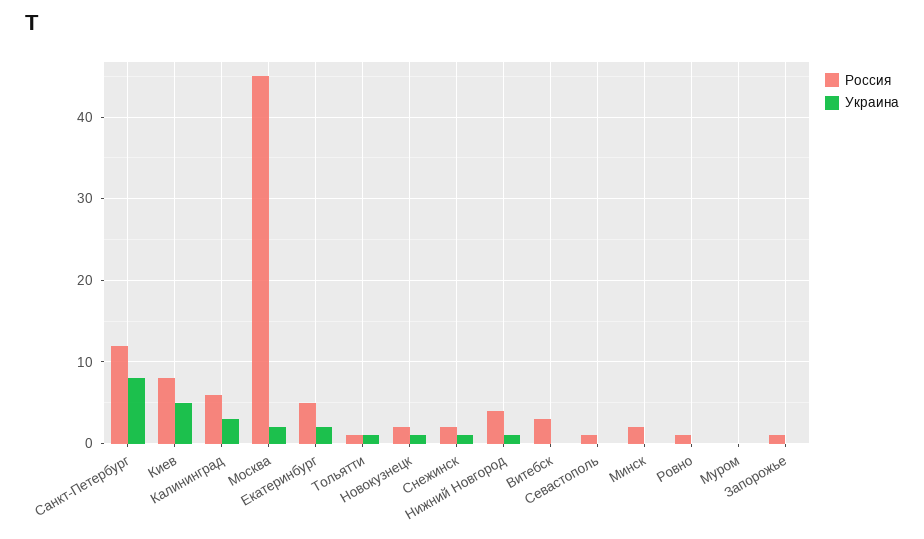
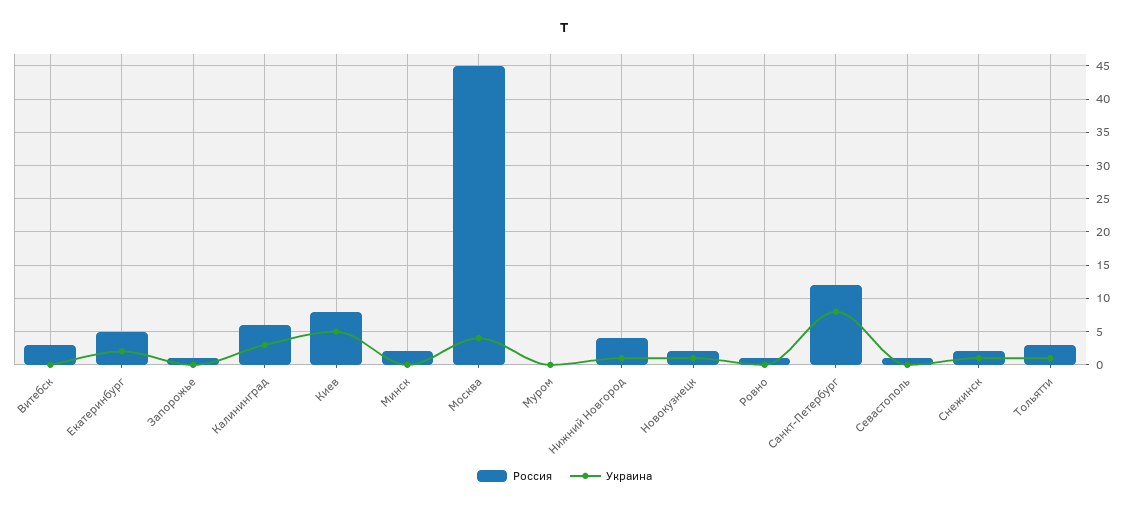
  {
    "Россия": {
      "Санкт-Петербург": 12,
      "Киев": 8,
      "Калининград": 6,
      "Москва": 45,
      "Екатеринбург": 5,
-     "Тольятти": 1,
+     "Тольятти": 3,
      "Новокузнецк": 2,
      "Снежинск": 2,
      "Нижний Новгород": 4,
      "Витебск": 3,
      "Севастополь": 1,
      "Минск": 2,
      "Ровно": 1,
      "Муром": 0,
      "Запорожье": 1
    },
    "Украина": {
      "Санкт-Петербург": 8,
      "Киев": 5,
      "Калининград": 3,
-     "Москва": 2,
+     "Москва": 4,
      "Екатеринбург": 2,
      "Тольятти": 1,
      "Новокузнецк": 1,
      "Снежинск": 1,
      "Нижний Новгород": 1,
      "Витебск": 0,
      "Севастополь": 0,
      "Минск": 0,
      "Ровно": 0,
      "Муром": 0,
      "Запорожье": 0
    }
  }

